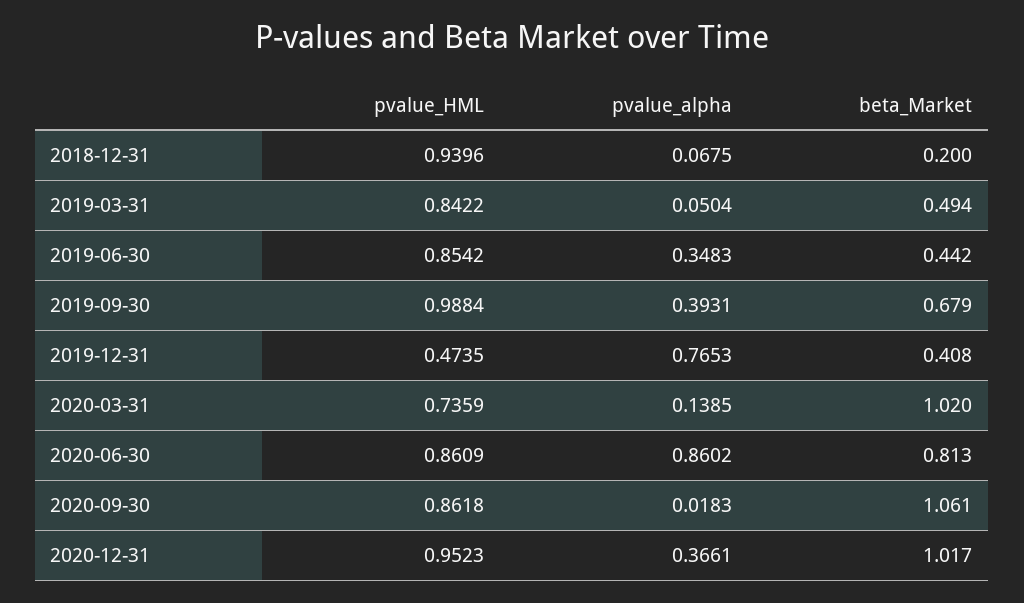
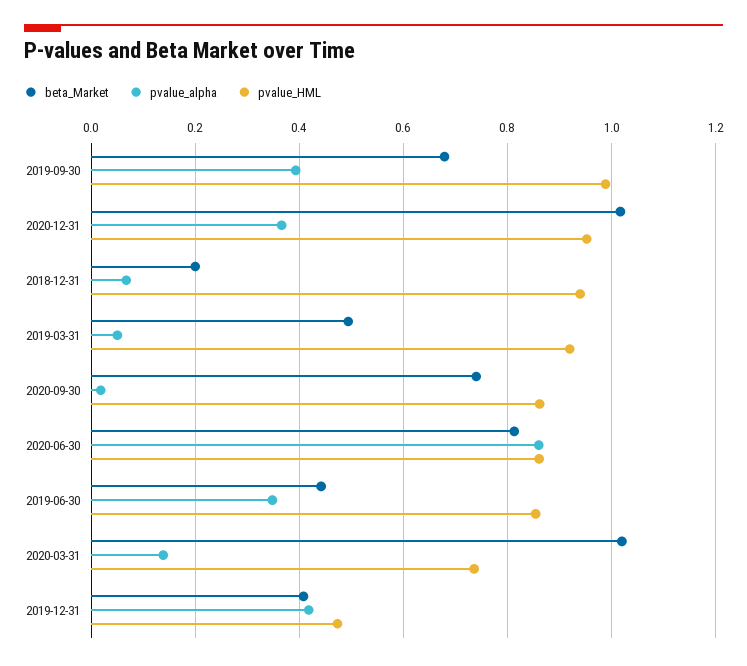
  {
    "pvalue_HML": {
      "2018-12-31": 0.9396,
-     "2019-03-31": 0.8422,
+     "2019-03-31": 0.92,
      "2019-06-30": 0.8542,
      "2019-09-30": 0.9884,
      "2019-12-31": 0.4735,
      "2020-03-31": 0.7359,
      "2020-06-30": 0.8609,
      "2020-09-30": 0.8618,
      "2020-12-31": 0.9523
    },
    "pvalue_alpha": {
      "2018-12-31": 0.0675,
      "2019-03-31": 0.0504,
      "2019-06-30": 0.3483,
      "2019-09-30": 0.3931,
-     "2019-12-31": 0.7653,
+     "2019-12-31": 0.42,
      "2020-03-31": 0.1385,
      "2020-06-30": 0.8602,
      "2020-09-30": 0.0183,
      "2020-12-31": 0.3661
    },
    "beta_Market": {
      "2018-12-31": 0.2,
      "2019-03-31": 0.494,
      "2019-06-30": 0.442,
      "2019-09-30": 0.679,
      "2019-12-31": 0.408,
      "2020-03-31": 1.02,
      "2020-06-30": 0.813,
-     "2020-09-30": 1.061,
+     "2020-09-30": 0.74,
      "2020-12-31": 1.017
    }
  }

